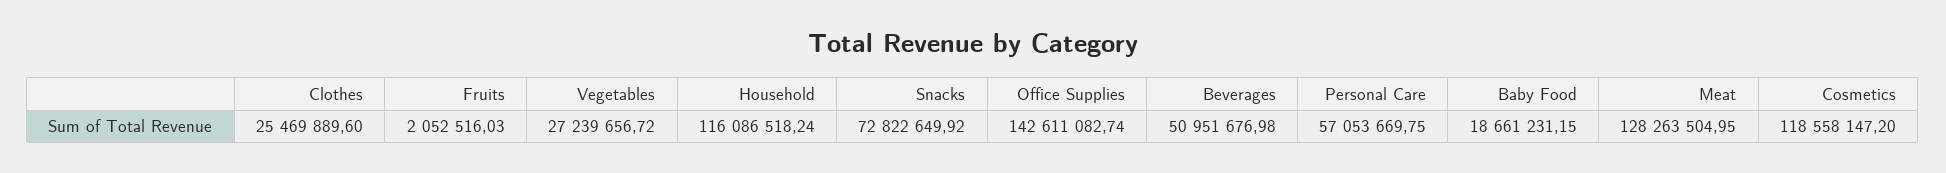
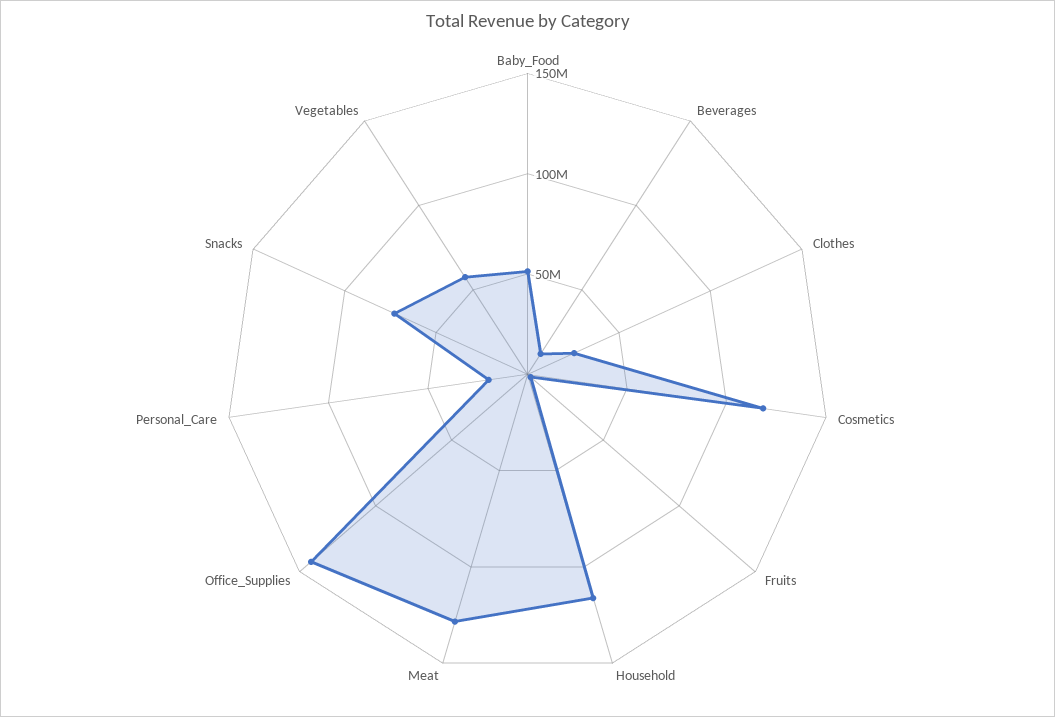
  {
    "Clothes": 25469889.6,
    "Fruits": 2052516.03,
-   "Vegetables": 27239656.72,
+   "Vegetables": 60000000,
    "Household": 116086518.24,
    "Snacks": 72822649.92,
    "Office Supplies": 142611082.74,
-   "Beverages": 50951676.98,
+   "Beverages": 10000000,
-   "Personal Care": 57053669.75,
+   "Personal Care": 20000000,
-   "Baby Food": 18661231.15,
+   "Baby Food": 50000000,
    "Meat": 128263504.95,
    "Cosmetics": 118558147.2
  }

